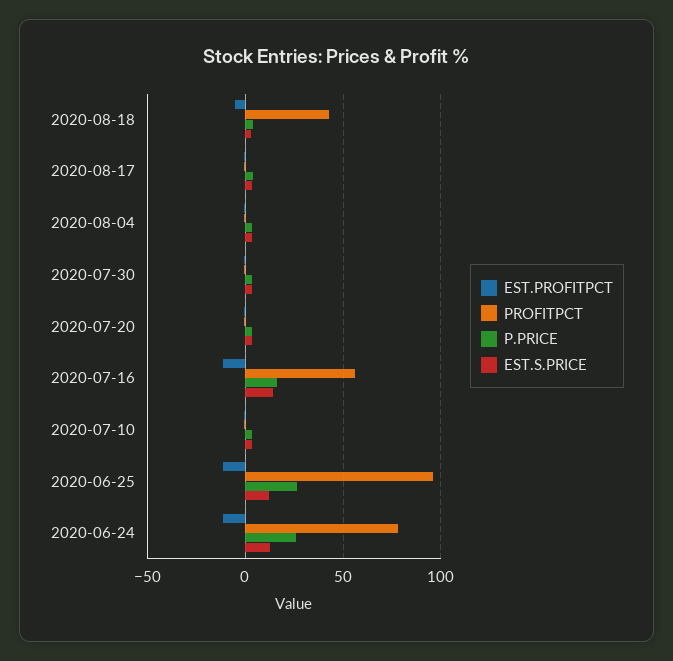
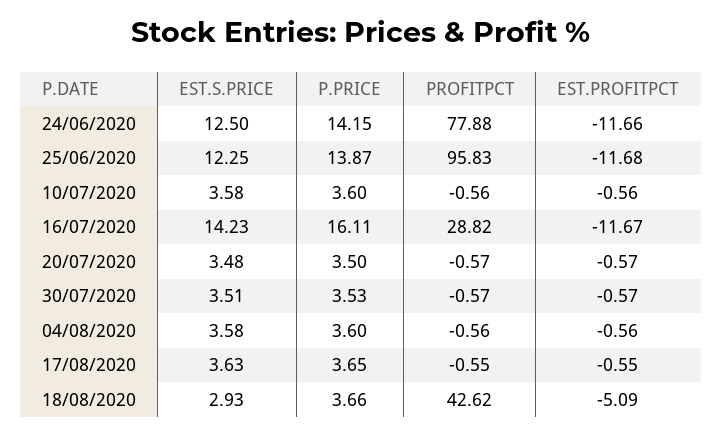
  {
    "EST.PROFITPCT": {
      "2020-08-18": -5.09,
      "2020-08-17": -0.55,
      "2020-08-04": -0.56,
      "2020-07-30": -0.57,
      "2020-07-20": -0.57,
      "2020-07-16": -11.67,
      "2020-07-10": -0.56,
      "2020-06-25": -11.68,
      "2020-06-24": -11.66
    },
    "PROFITPCT": {
      "2020-08-18": 42.62,
      "2020-08-17": -0.55,
      "2020-08-04": -0.56,
      "2020-07-30": -0.57,
      "2020-07-20": -0.57,
-     "2020-07-16": 55,
+     "2020-07-16": 28.82,
      "2020-07-10": -0.56,
      "2020-06-25": 95.83,
      "2020-06-24": 77.88
    },
    "P.PRICE": {
      "2020-08-18": 3.66,
      "2020-08-17": 3.65,
      "2020-08-04": 3.6,
      "2020-07-30": 3.53,
      "2020-07-20": 3.5,
      "2020-07-16": 16.11,
      "2020-07-10": 3.6,
-     "2020-06-25": 25,
+     "2020-06-25": 13.87,
-     "2020-06-24": 25
+     "2020-06-24": 14.15
    },
    "EST.S.PRICE": {
      "2020-08-18": 2.93,
      "2020-08-17": 3.63,
      "2020-08-04": 3.58,
      "2020-07-30": 3.51,
      "2020-07-20": 3.48,
      "2020-07-16": 14.23,
      "2020-07-10": 3.58,
      "2020-06-25": 12.25,
      "2020-06-24": 12.5
    }
  }

